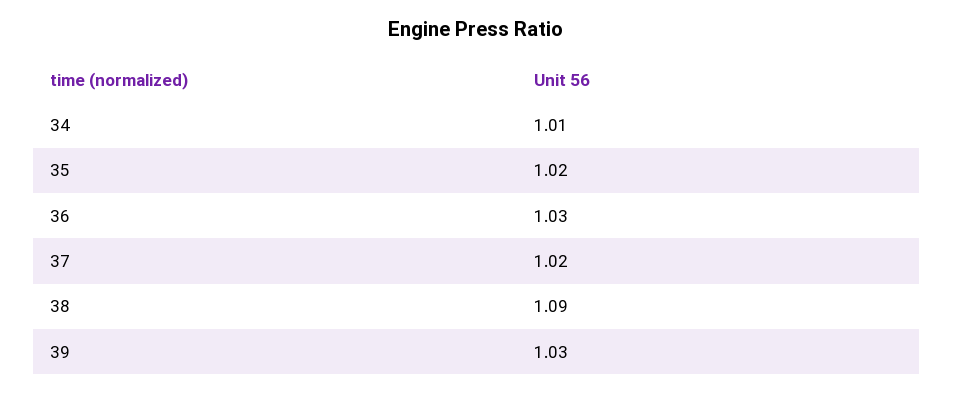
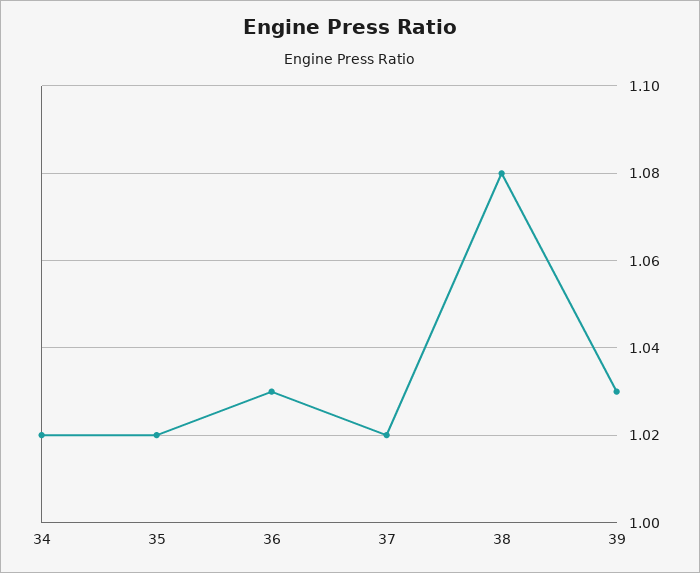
  {
-   "34": 1.01,
+   "34": 1.02,
    "35": 1.02,
    "36": 1.03,
    "37": 1.02,
-   "38": 1.09,
+   "38": 1.08,
    "39": 1.03
  }

